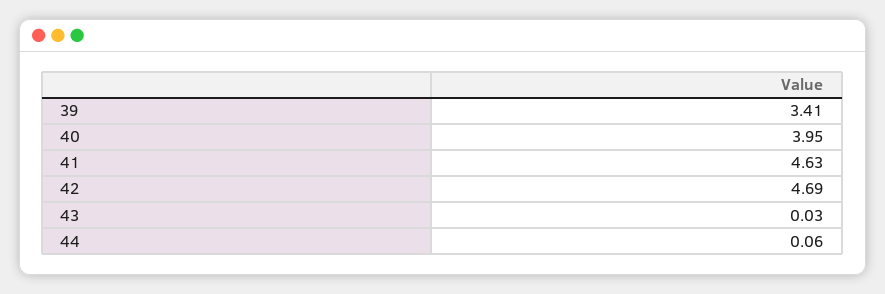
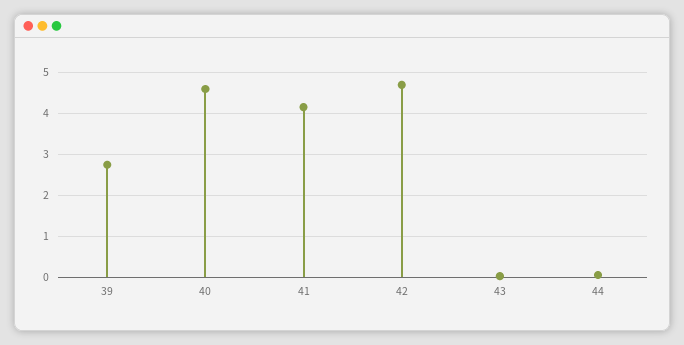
  {
-   "39": 3.41,
+   "39": 2.8,
-   "40": 3.95,
+   "40": 4.6,
-   "41": 4.63,
+   "41": 4.2,
    "42": 4.69,
    "43": 0.03,
    "44": 0.06
  }

